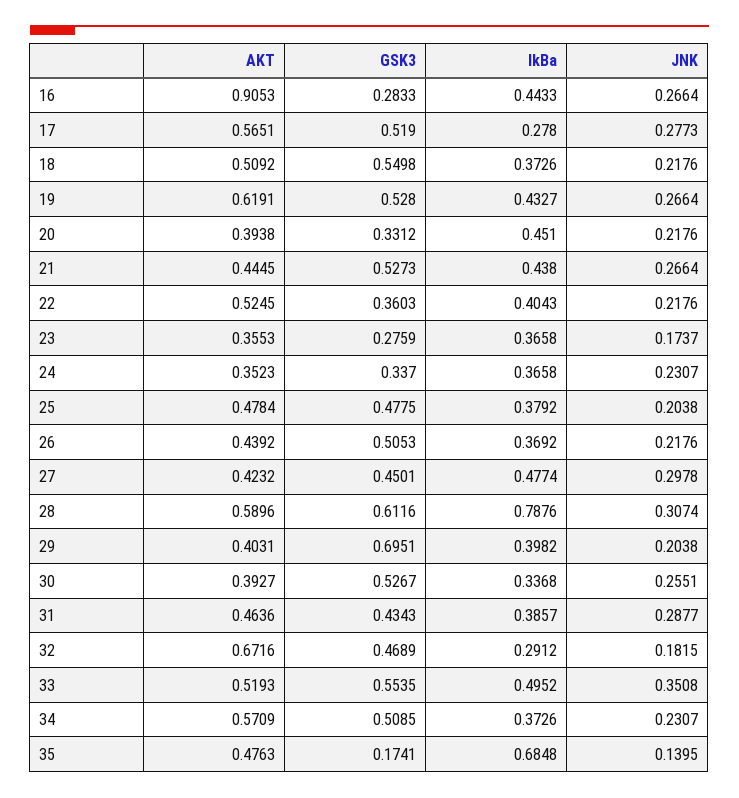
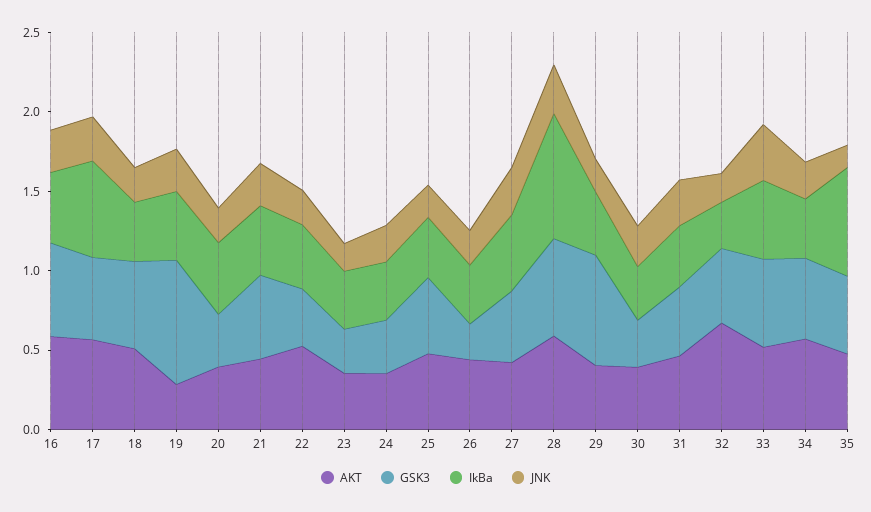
  {
    "AKT": {
-     "16": 0.9053,
+     "16": 0.6,
      "17": 0.5651,
      "18": 0.5092,
-     "19": 0.6191,
+     "19": 0.3,
      "20": 0.3938,
      "21": 0.4445,
      "22": 0.5245,
      "23": 0.3553,
      "24": 0.3523,
      "25": 0.4784,
      "26": 0.4392,
      "27": 0.4232,
      "28": 0.5896,
      "29": 0.4031,
      "30": 0.3927,
      "31": 0.4636,
      "32": 0.6716,
      "33": 0.5193,
      "34": 0.5709,
      "35": 0.4763
    },
    "GSK3": {
-     "16": 0.2833,
+     "16": 0.6,
      "17": 0.519,
      "18": 0.5498,
-     "19": 0.528,
+     "19": 0.8,
      "20": 0.3312,
      "21": 0.5273,
      "22": 0.3603,
      "23": 0.2759,
      "24": 0.337,
      "25": 0.4775,
-     "26": 0.5053,
+     "26": 0.2,
      "27": 0.4501,
      "28": 0.6116,
      "29": 0.6951,
-     "30": 0.5267,
+     "30": 0.3,
      "31": 0.4343,
      "32": 0.4689,
      "33": 0.5535,
      "34": 0.5085,
-     "35": 0.1741
+     "35": 0.5
    },
    "IkBa": {
      "16": 0.4433,
-     "17": 0.278,
+     "17": 0.6,
      "18": 0.3726,
      "19": 0.4327,
      "20": 0.451,
      "21": 0.438,
      "22": 0.4043,
      "23": 0.3658,
      "24": 0.3658,
      "25": 0.3792,
      "26": 0.3692,
      "27": 0.4774,
      "28": 0.7876,
      "29": 0.3982,
      "30": 0.3368,
      "31": 0.3857,
      "32": 0.2912,
      "33": 0.4952,
      "34": 0.3726,
      "35": 0.6848
    },
    "JNK": {
      "16": 0.2664,
      "17": 0.2773,
      "18": 0.2176,
      "19": 0.2664,
      "20": 0.2176,
      "21": 0.2664,
      "22": 0.2176,
      "23": 0.1737,
      "24": 0.2307,
      "25": 0.2038,
      "26": 0.2176,
      "27": 0.2978,
      "28": 0.3074,
      "29": 0.2038,
      "30": 0.2551,
      "31": 0.2877,
      "32": 0.1815,
      "33": 0.3508,
      "34": 0.2307,
      "35": 0.1395
    }
  }

